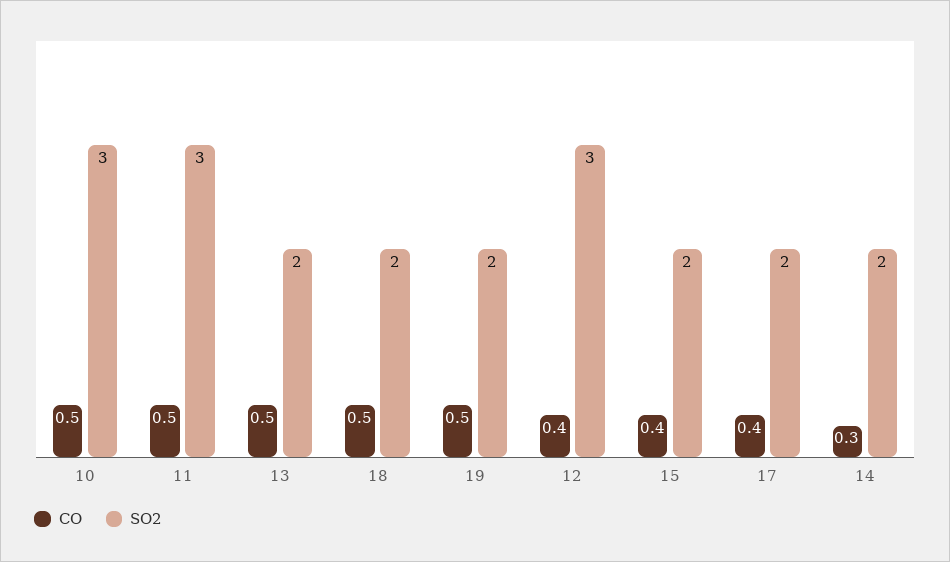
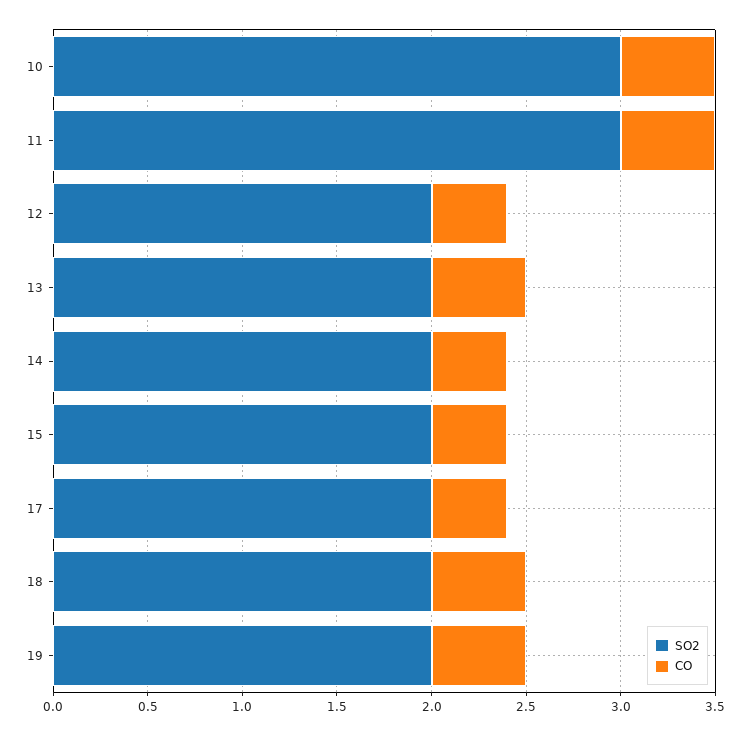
  {
    "CO": {
      "10": 0.5,
      "11": 0.5,
      "13": 0.5,
      "18": 0.5,
      "19": 0.5,
      "12": 0.4,
      "15": 0.4,
      "17": 0.4,
-     "14": 0.3
+     "14": 0.4
    },
    "SO2": {
      "10": 3,
      "11": 3,
      "13": 2,
      "18": 2,
      "19": 2,
-     "12": 3,
+     "12": 2,
      "15": 2,
      "17": 2,
      "14": 2
    }
  }

